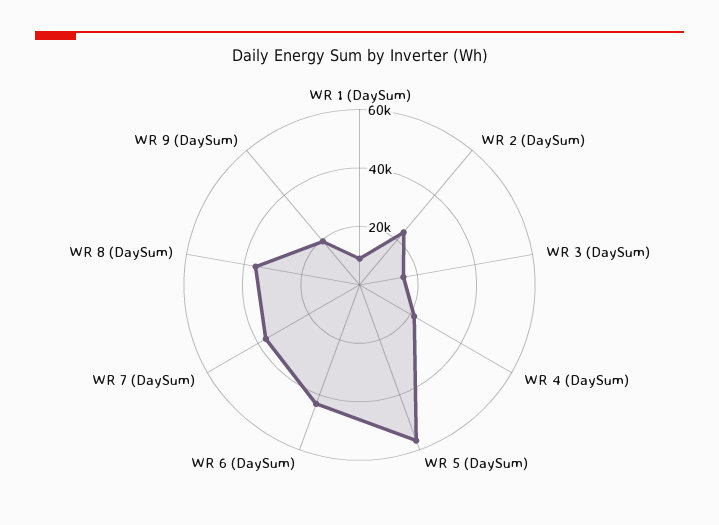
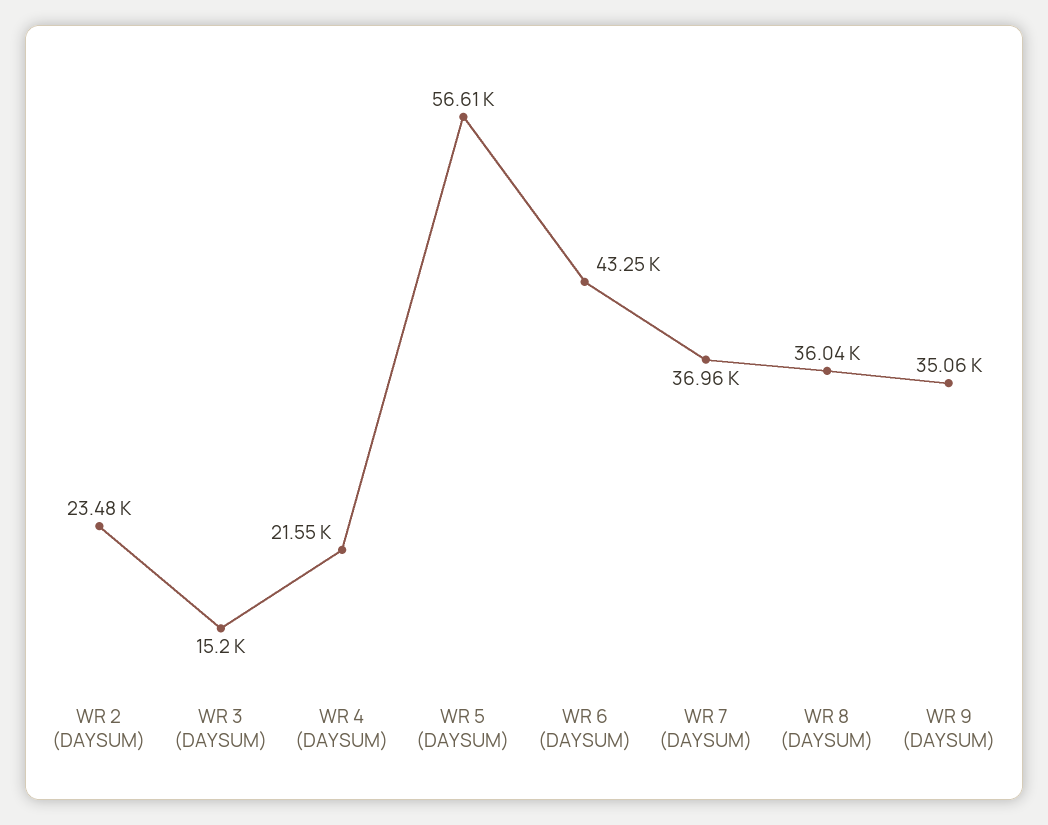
  {
-   "WR 1 (DaySum)": 10000,
    "WR 2 (DaySum)": 23480,
    "WR 3 (DaySum)": 15200,
    "WR 4 (DaySum)": 21550,
    "WR 5 (DaySum)": 56610,
    "WR 6 (DaySum)": 43250,
    "WR 7 (DaySum)": 36960,
    "WR 8 (DaySum)": 36040,
-   "WR 9 (DaySum)": 20000
+   "WR 9 (DaySum)": 35060
  }

